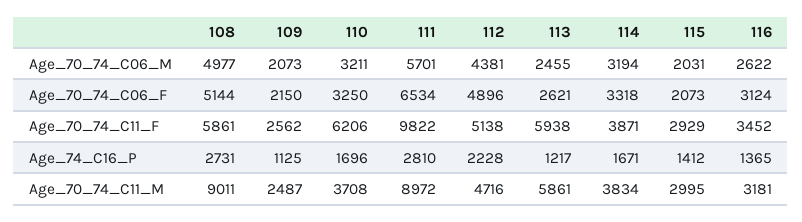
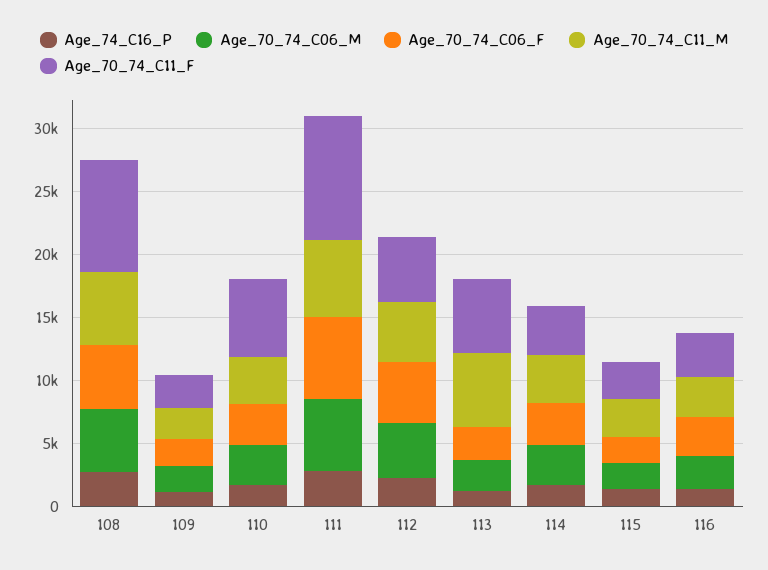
  {
    "Age_70_74_C06_M": {
      "108": 4977,
      "109": 2073,
      "110": 3211,
      "111": 5701,
      "112": 4381,
      "113": 2455,
      "114": 3194,
      "115": 2031,
      "116": 2622
    },
    "Age_70_74_C06_F": {
      "108": 5144,
      "109": 2150,
      "110": 3250,
      "111": 6534,
      "112": 4896,
      "113": 2621,
      "114": 3318,
      "115": 2073,
      "116": 3124
    },
    "Age_70_74_C11_F": {
-     "108": 5861,
+     "108": 9000,
      "109": 2562,
      "110": 6206,
      "111": 9822,
      "112": 5138,
      "113": 5938,
      "114": 3871,
      "115": 2929,
      "116": 3452
    },
    "Age_74_C16_P": {
      "108": 2731,
      "109": 1125,
      "110": 1696,
      "111": 2810,
      "112": 2228,
      "113": 1217,
      "114": 1671,
      "115": 1412,
      "116": 1365
    },
    "Age_70_74_C11_M": {
-     "108": 9011,
+     "108": 6000,
      "109": 2487,
      "110": 3708,
-     "111": 8972,
+     "111": 6000,
      "112": 4716,
      "113": 5861,
      "114": 3834,
      "115": 2995,
      "116": 3181
    }
  }

